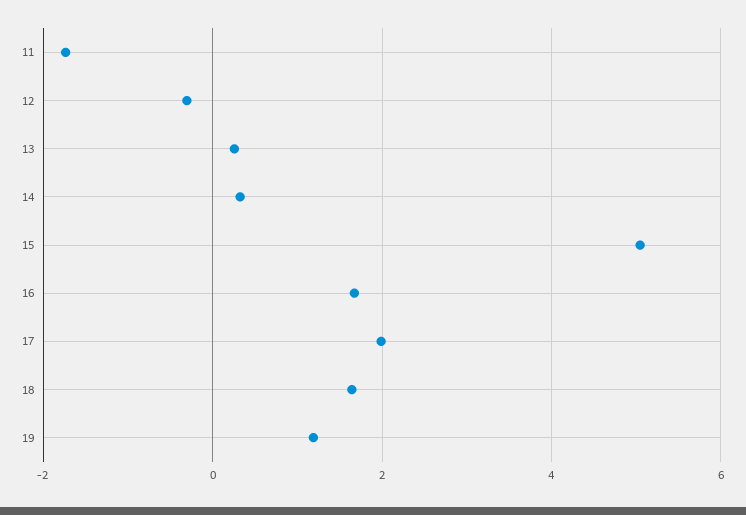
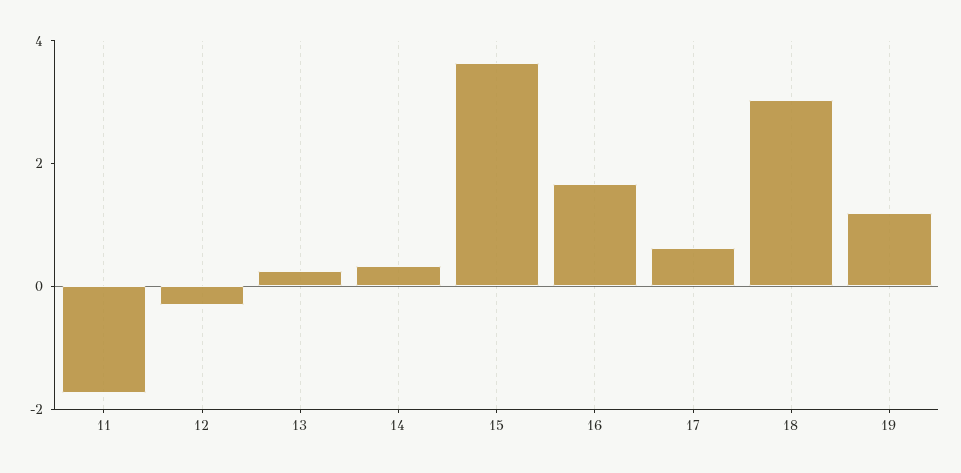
  {
    "11": -1.8,
    "12": -0.4,
    "13": 0.2,
    "14": 0.4,
-   "15": 5,
+   "15": 3.5,
    "16": 1.6,
-   "17": 2,
+   "17": 0.5,
-   "18": 1.6,
+   "18": 3,
    "19": 1.2
  }

